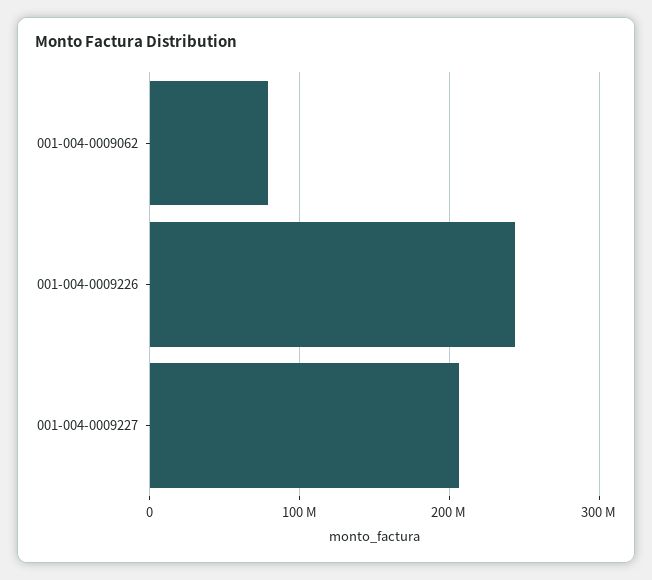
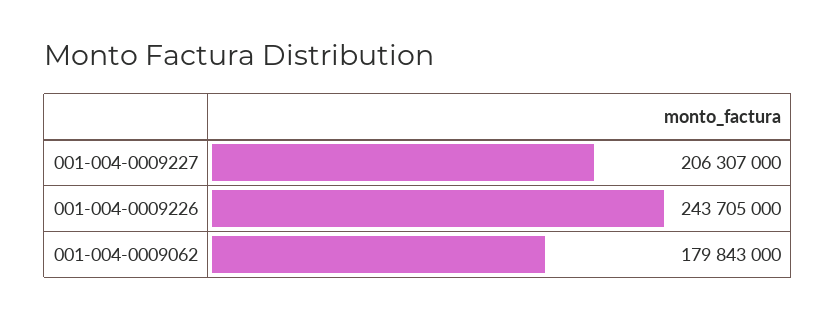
  {
-   "001-004-0009062": 80000000,
+   "001-004-0009062": 179843000,
    "001-004-0009226": 243705000,
    "001-004-0009227": 206307000
  }

